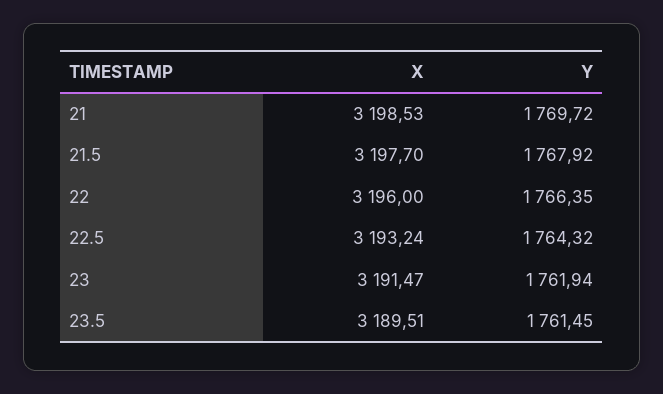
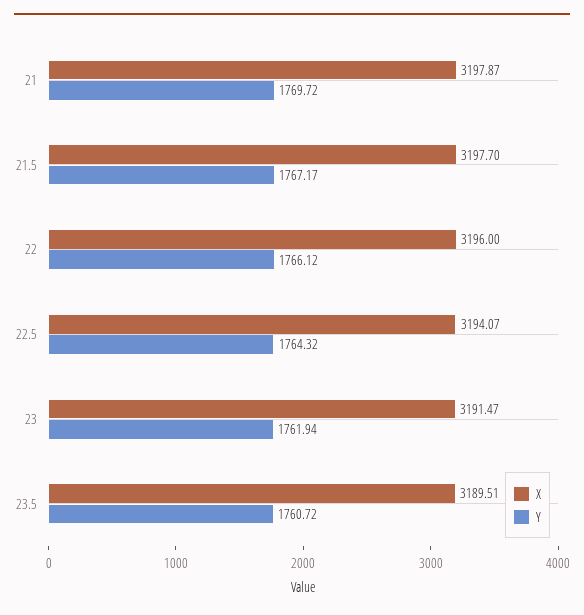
  {
    "X": {
-     "21": 3198.53,
+     "21": 3197.87,
      "21.5": 3197.7,
      "22": 3196,
-     "22.5": 3193.24,
+     "22.5": 3194.07,
      "23": 3191.47,
      "23.5": 3189.51
    },
    "Y": {
      "21": 1769.72,
-     "21.5": 1767.92,
+     "21.5": 1767.17,
-     "22": 1766.35,
+     "22": 1766.12,
      "22.5": 1764.32,
      "23": 1761.94,
-     "23.5": 1761.45
+     "23.5": 1760.72
    }
  }

